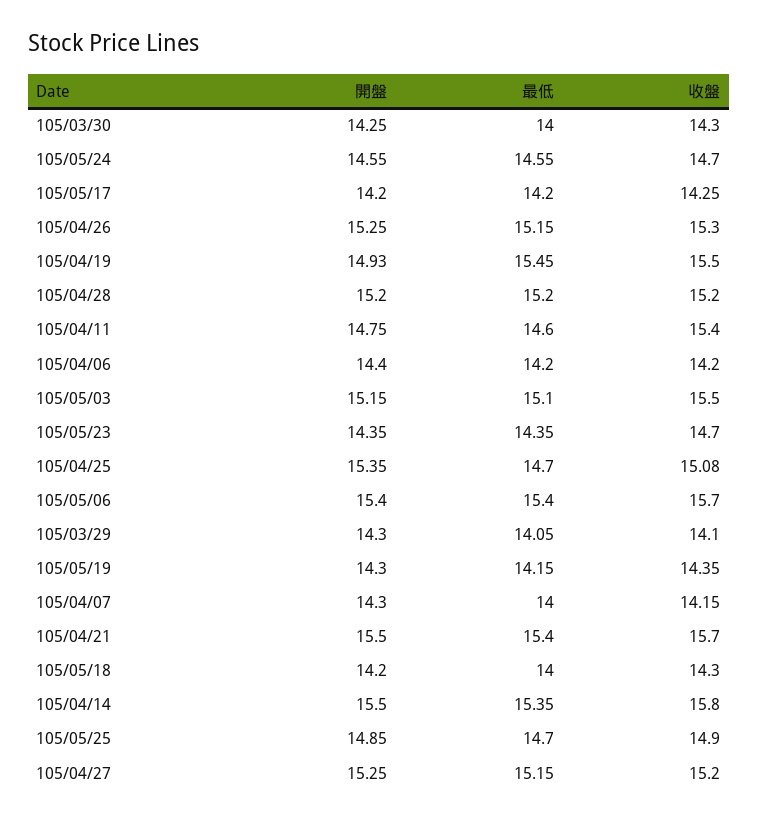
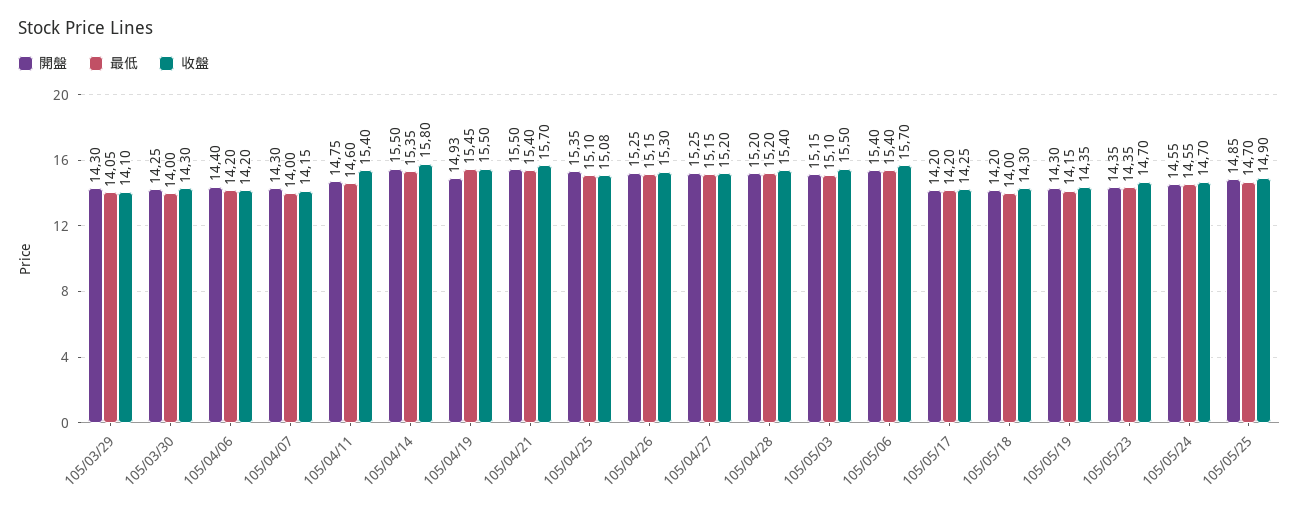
  {
    "開盤": {
      "105/03/30": 14.25,
      "105/05/24": 14.55,
      "105/05/17": 14.2,
      "105/04/26": 15.25,
      "105/04/19": 14.93,
      "105/04/28": 15.2,
      "105/04/11": 14.75,
      "105/04/06": 14.4,
      "105/05/03": 15.15,
      "105/05/23": 14.35,
      "105/04/25": 15.35,
      "105/05/06": 15.4,
      "105/03/29": 14.3,
      "105/05/19": 14.3,
      "105/04/07": 14.3,
      "105/04/21": 15.5,
      "105/05/18": 14.2,
      "105/04/14": 15.5,
      "105/05/25": 14.85,
      "105/04/27": 15.25
    },
    "最低": {
      "105/03/30": 14,
      "105/05/24": 14.55,
      "105/05/17": 14.2,
      "105/04/26": 15.15,
      "105/04/19": 15.45,
      "105/04/28": 15.2,
      "105/04/11": 14.6,
      "105/04/06": 14.2,
      "105/05/03": 15.1,
      "105/05/23": 14.35,
-     "105/04/25": 14.7,
+     "105/04/25": 15.1,
      "105/05/06": 15.4,
      "105/03/29": 14.05,
      "105/05/19": 14.15,
      "105/04/07": 14,
      "105/04/21": 15.4,
      "105/05/18": 14,
      "105/04/14": 15.35,
      "105/05/25": 14.7,
      "105/04/27": 15.15
    },
    "收盤": {
      "105/03/30": 14.3,
      "105/05/24": 14.7,
      "105/05/17": 14.25,
      "105/04/26": 15.3,
      "105/04/19": 15.5,
-     "105/04/28": 15.2,
+     "105/04/28": 15.4,
      "105/04/11": 15.4,
      "105/04/06": 14.2,
      "105/05/03": 15.5,
      "105/05/23": 14.7,
      "105/04/25": 15.08,
      "105/05/06": 15.7,
      "105/03/29": 14.1,
      "105/05/19": 14.35,
      "105/04/07": 14.15,
      "105/04/21": 15.7,
      "105/05/18": 14.3,
      "105/04/14": 15.8,
      "105/05/25": 14.9,
      "105/04/27": 15.2
    }
  }

